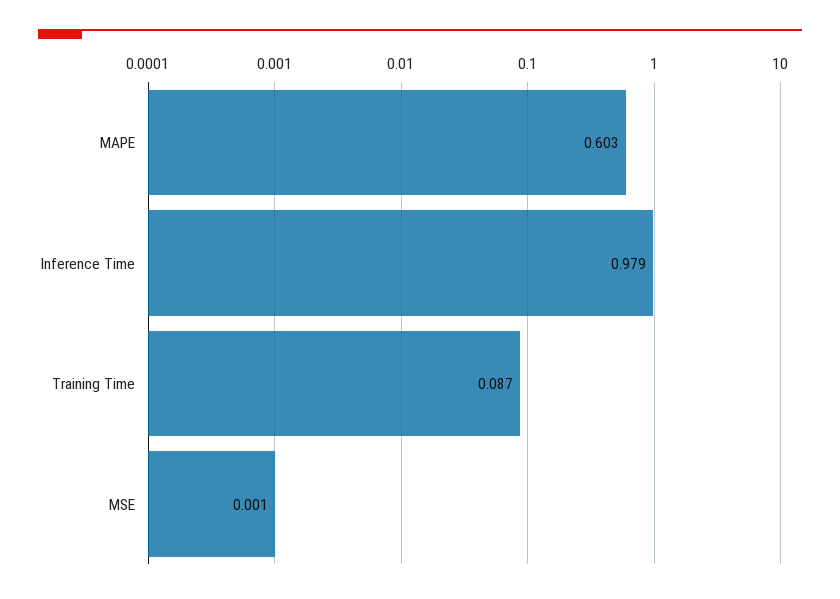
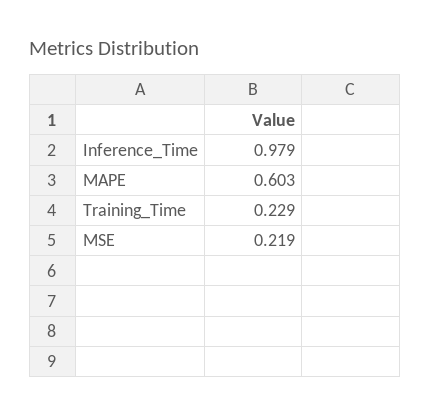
  {
    "MAPE": 0.603,
    "Inference Time": 0.979,
-   "Training Time": 0.087,
+   "Training Time": 0.229,
-   "MSE": 0.001
+   "MSE": 0.219
  }

